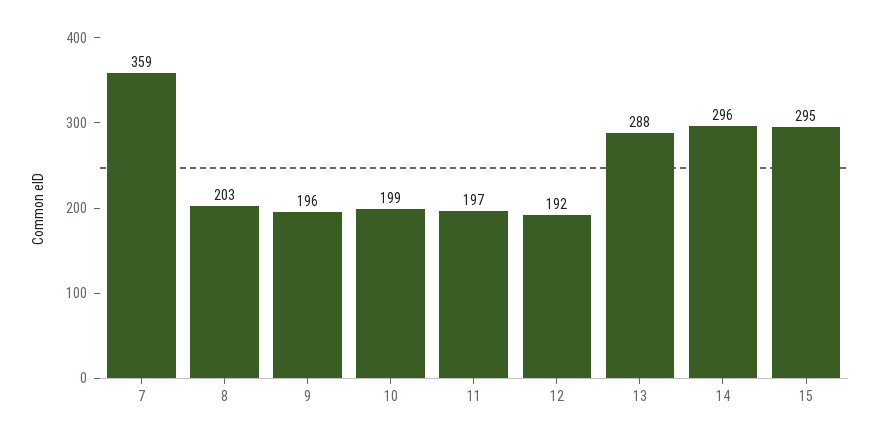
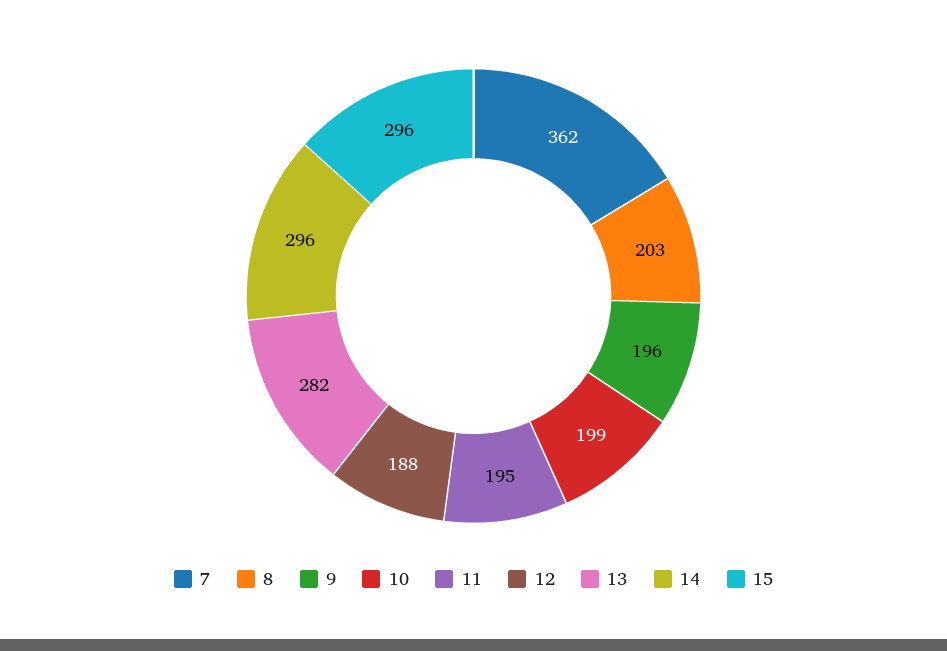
  {
-   "7": 359,
+   "7": 362,
    "8": 203,
    "9": 196,
    "10": 199,
-   "11": 197,
+   "11": 195,
-   "12": 192,
+   "12": 188,
-   "13": 288,
+   "13": 282,
    "14": 296,
-   "15": 295
+   "15": 296
  }

